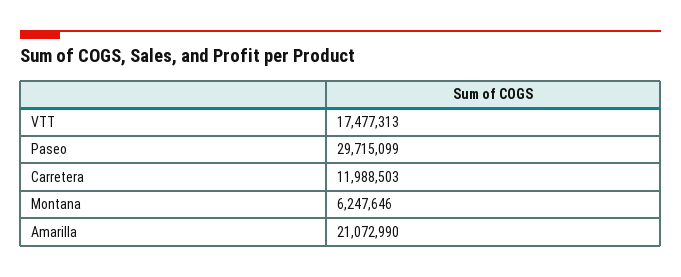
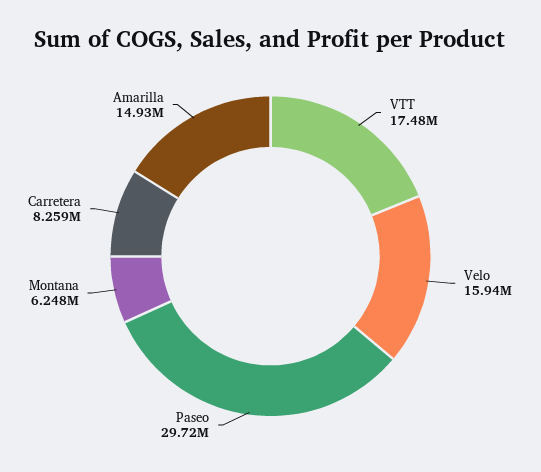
  {
    "VTT": 17477313,
    "Paseo": 29715099,
-   "Carretera": 11988503,
+   "Carretera": 8259000,
    "Montana": 6247646,
-   "Amarilla": 21072990
+   "Amarilla": 14930000,
+   "Velo": 15940000
  }

